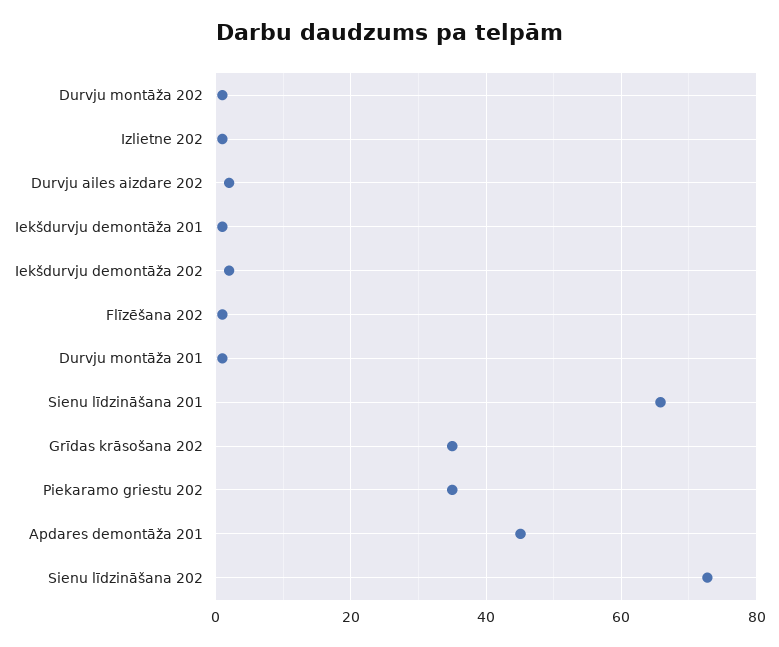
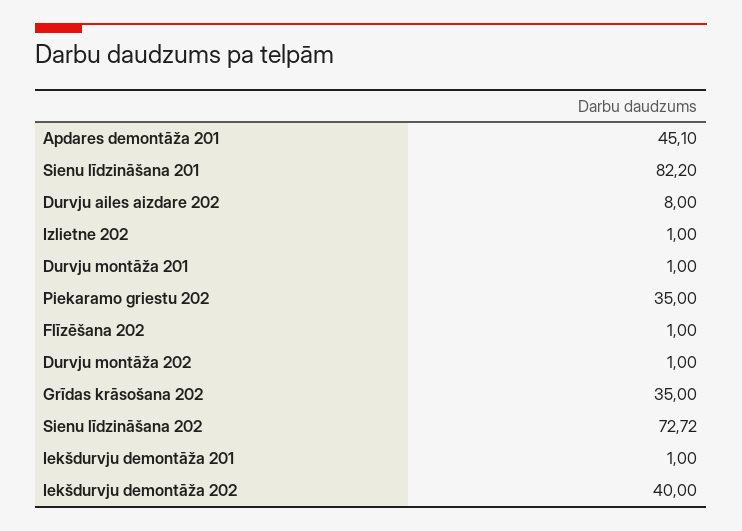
  {
    "Durvju montāža 202": 1,
    "Izlietne 202": 1,
-   "Durvju ailes aizdare 202": 2,
+   "Durvju ailes aizdare 202": 8,
    "Iekšdurvju demontāža 201": 1,
-   "Iekšdurvju demontāža 202": 2,
+   "Iekšdurvju demontāža 202": 40,
    "Flīzēšana 202": 1,
    "Durvju montāža 201": 1,
-   "Sienu līdzināšana 201": 66,
+   "Sienu līdzināšana 201": 82.2,
    "Grīdas krāsošana 202": 35,
    "Piekaramo griestu 202": 35,
    "Apdares demontāža 201": 45.1,
    "Sienu līdzināšana 202": 72.72
  }

